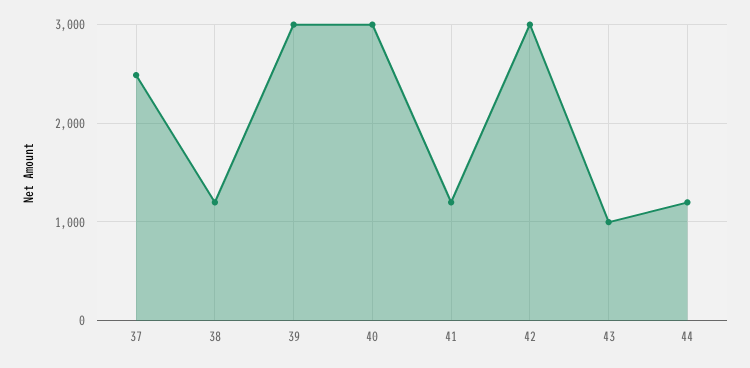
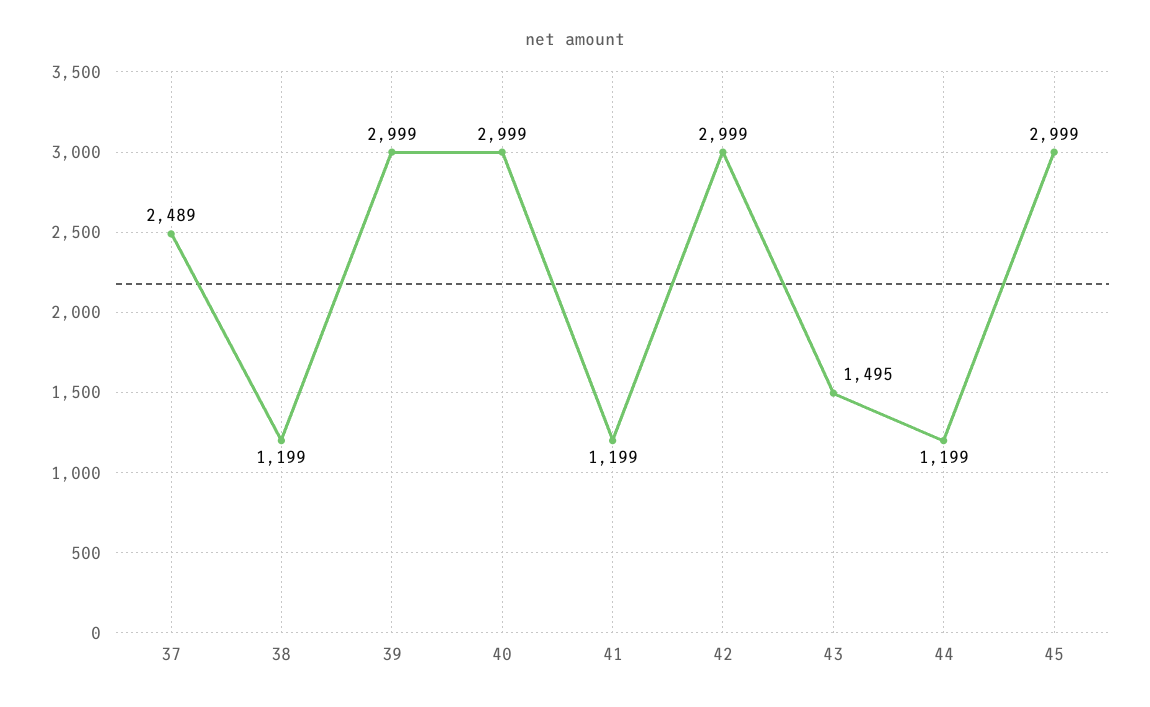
  {
    "37": 2489,
    "38": 1199,
    "39": 2999,
    "40": 2999,
    "41": 1199,
    "42": 2999,
-   "43": 1000,
+   "43": 1495,
-   "44": 1199
+   "44": 1199,
+   "45": 2999
  }

